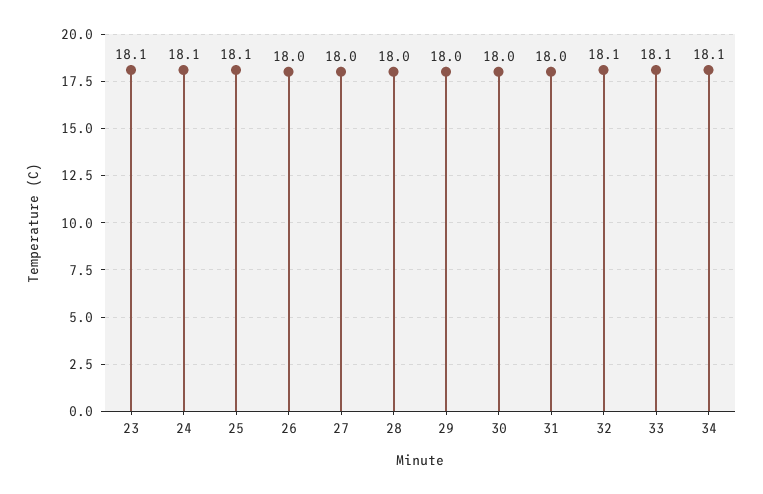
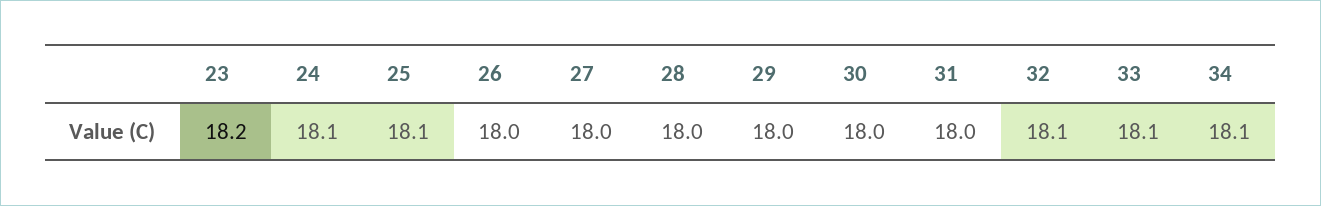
  {
-   "23": 18.1,
+   "23": 18.2,
    "24": 18.1,
    "25": 18.1,
    "26": 18,
    "27": 18,
    "28": 18,
    "29": 18,
    "30": 18,
    "31": 18,
    "32": 18.1,
    "33": 18.1,
    "34": 18.1
  }

